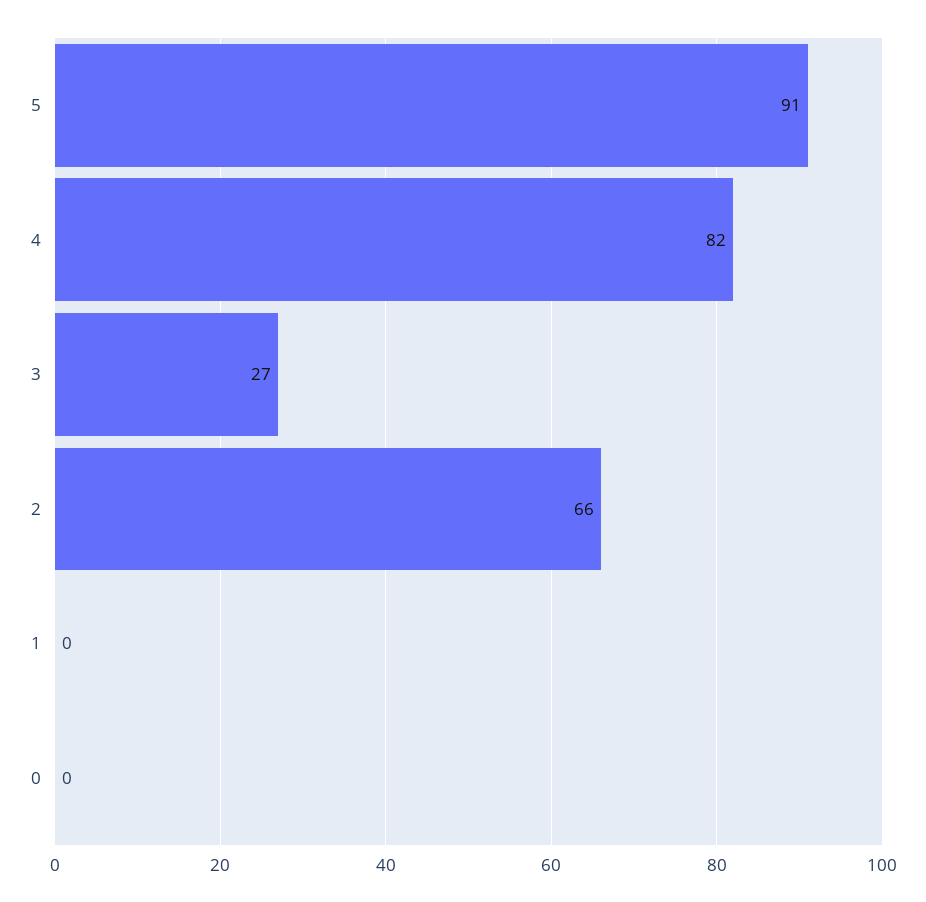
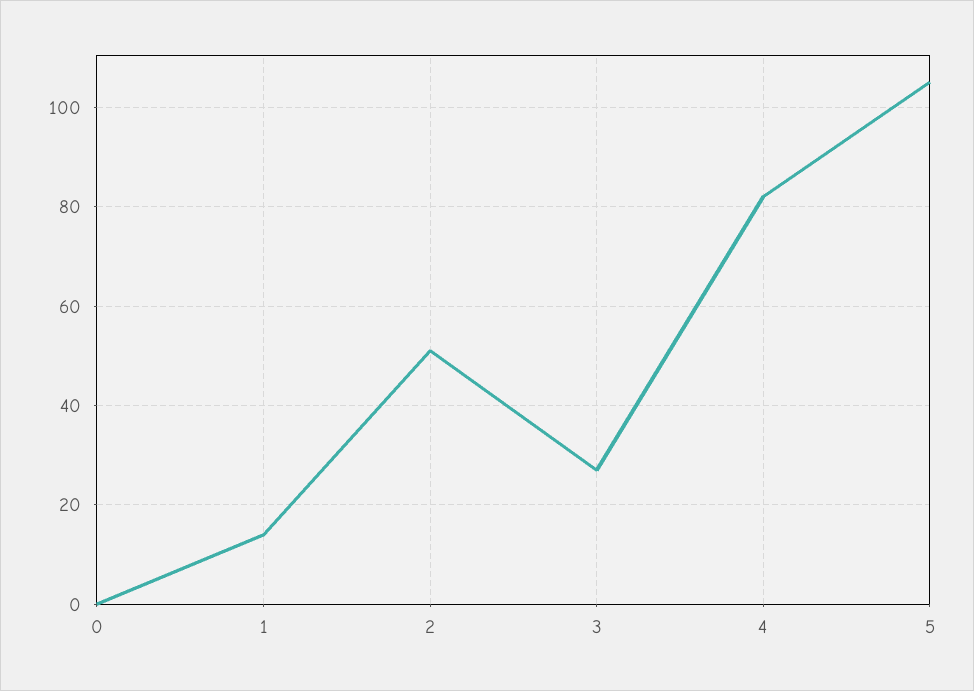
  {
-   "5": 91,
+   "5": 105,
    "4": 82,
    "3": 27,
-   "2": 66,
+   "2": 50,
-   "1": 0,
+   "1": 15,
    "0": 0
  }

